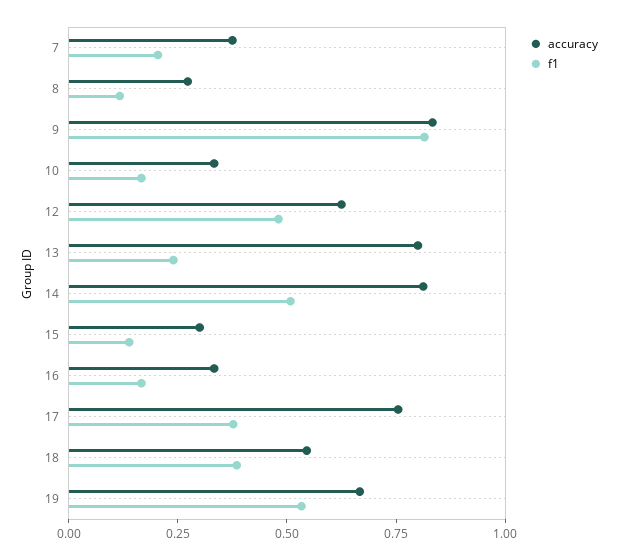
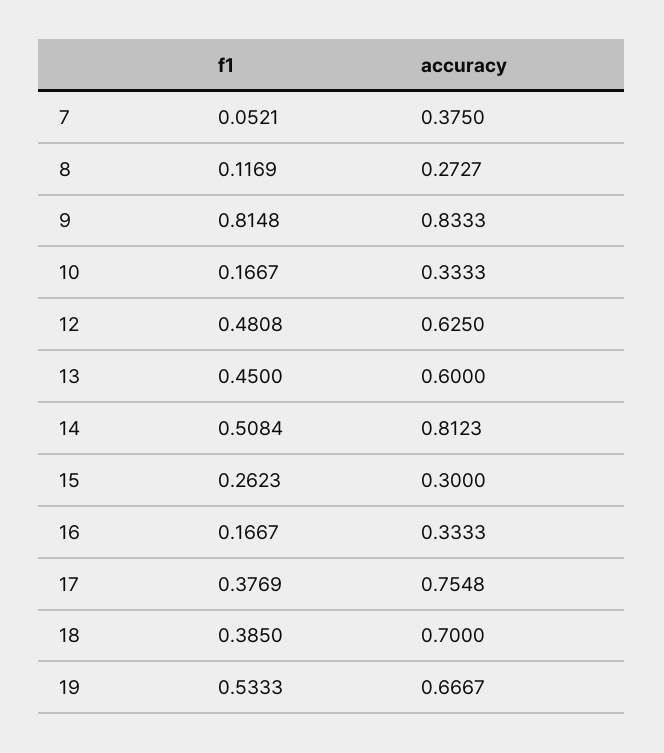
  {
    "accuracy": {
      "7": 0.375,
      "8": 0.2727,
      "9": 0.8333,
      "10": 0.3333,
      "12": 0.625,
-     "13": 0.8,
+     "13": 0.6,
      "14": 0.8123,
      "15": 0.3,
      "16": 0.3333,
      "17": 0.7548,
-     "18": 0.55,
+     "18": 0.7,
      "19": 0.6667
    },
    "f1": {
-     "7": 0.2,
+     "7": 0.0521,
      "8": 0.1169,
      "9": 0.8148,
      "10": 0.1667,
      "12": 0.4808,
-     "13": 0.25,
+     "13": 0.45,
      "14": 0.5084,
-     "15": 0.15,
+     "15": 0.2623,
      "16": 0.1667,
      "17": 0.3769,
      "18": 0.385,
      "19": 0.5333
    }
  }

